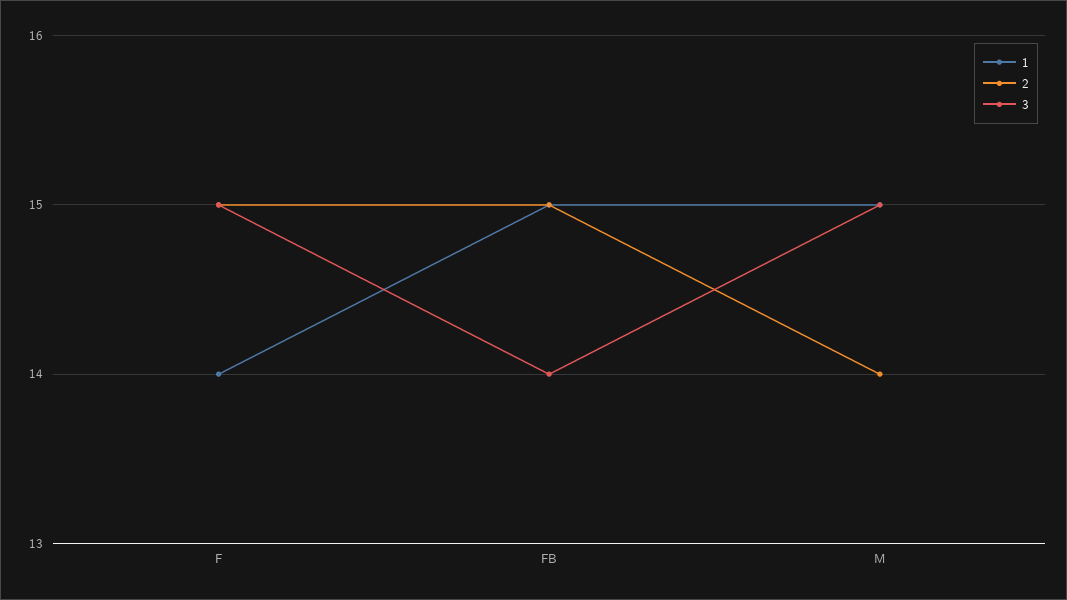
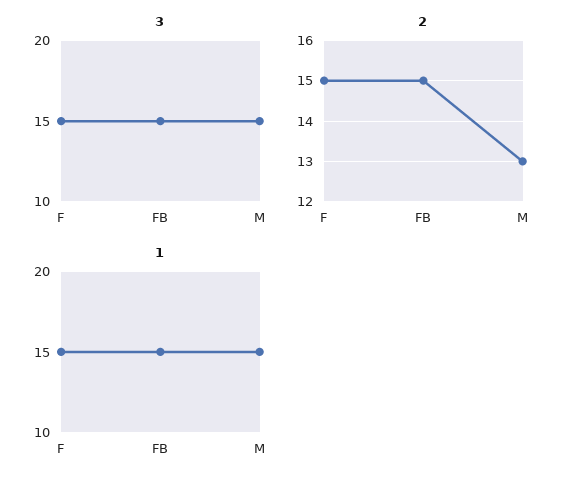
  {
    "1": {
-     "F": 14,
+     "F": 15,
      "FB": 15,
      "M": 15
    },
    "2": {
      "F": 15,
      "FB": 15,
-     "M": 14
+     "M": 13
    },
    "3": {
      "F": 15,
-     "FB": 14,
+     "FB": 15,
      "M": 15
    }
  }

